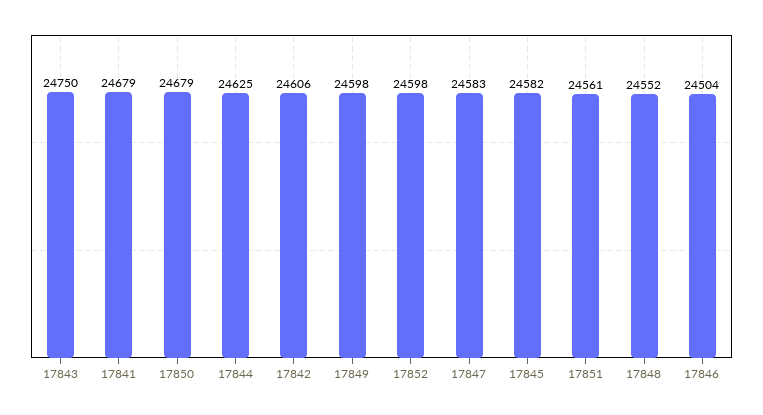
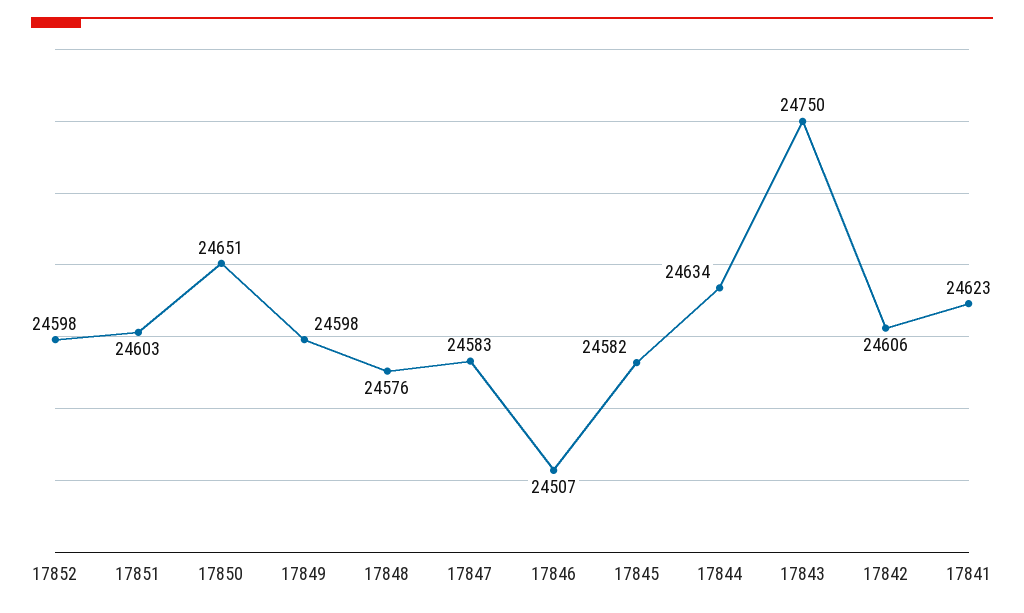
  {
    "17843": 24750,
-   "17841": 24679,
+   "17841": 24623,
-   "17850": 24679,
+   "17850": 24651,
-   "17844": 24625,
+   "17844": 24634,
    "17842": 24606,
    "17849": 24598,
    "17852": 24598,
    "17847": 24583,
    "17845": 24582,
-   "17851": 24561,
+   "17851": 24603,
-   "17848": 24552,
+   "17848": 24576,
-   "17846": 24504
+   "17846": 24507
  }

